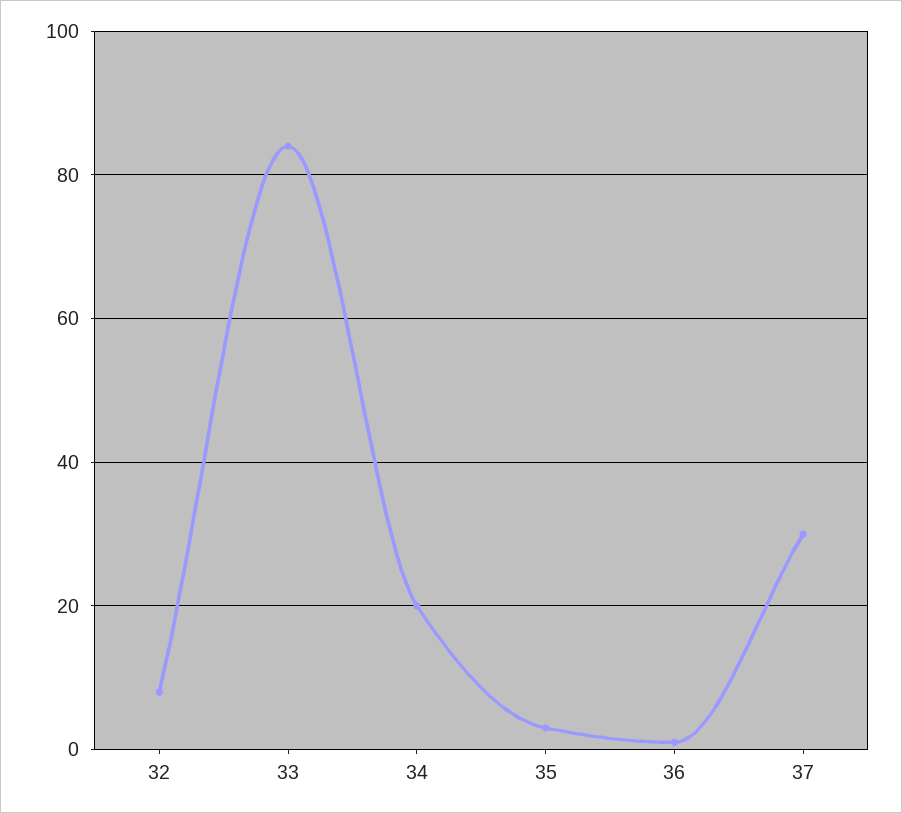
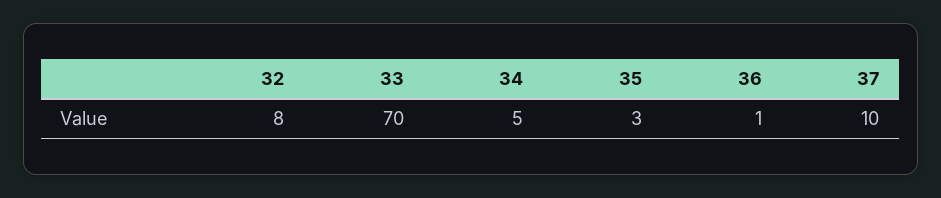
  {
    "32": 8,
-   "33": 85,
+   "33": 70,
-   "34": 20,
+   "34": 5,
    "35": 3,
    "36": 1,
-   "37": 30
+   "37": 10
  }

